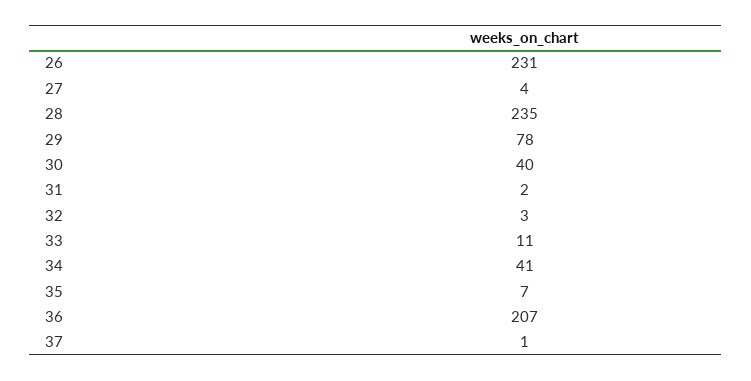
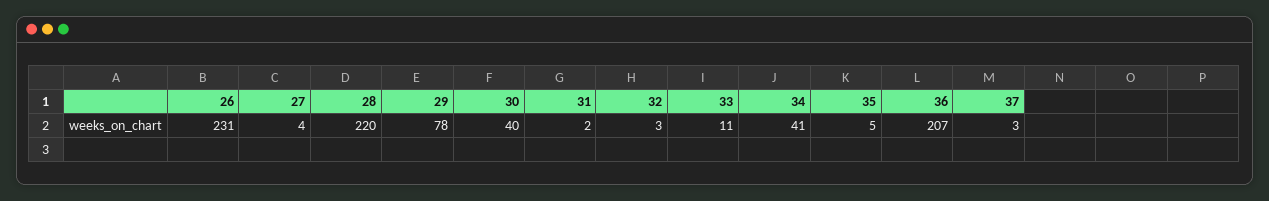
  {
    "26": 231,
    "27": 4,
-   "28": 235,
+   "28": 220,
    "29": 78,
    "30": 40,
    "31": 2,
    "32": 3,
    "33": 11,
    "34": 41,
-   "35": 7,
+   "35": 5,
    "36": 207,
-   "37": 1
+   "37": 3
  }

